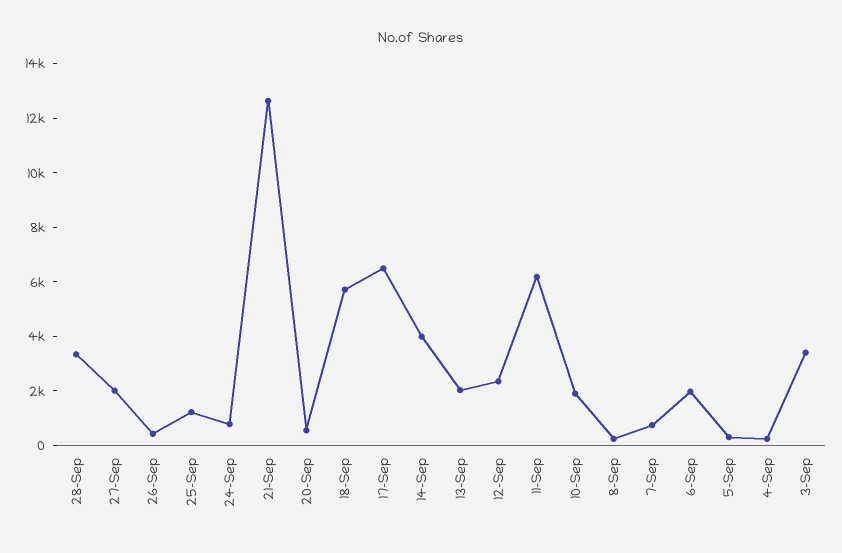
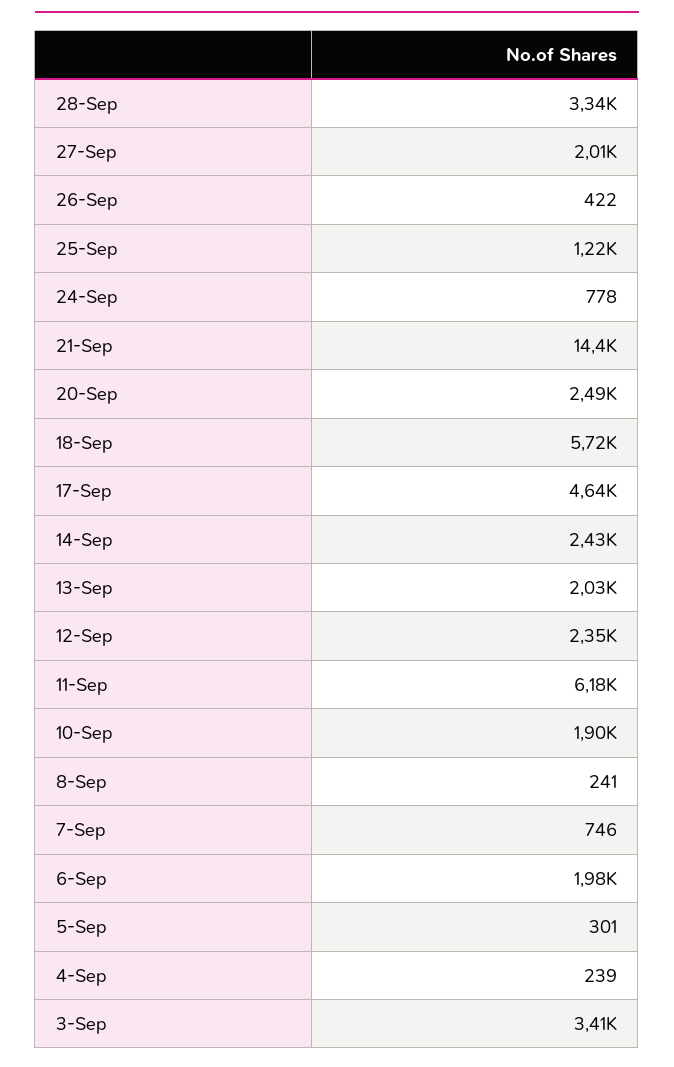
  {
    "28-Sep": 3340,
    "27-Sep": 2010,
    "26-Sep": 422,
    "25-Sep": 1220,
    "24-Sep": 778,
-   "21-Sep": 12500,
+   "21-Sep": 14400,
-   "20-Sep": 500,
+   "20-Sep": 2490,
    "18-Sep": 5720,
-   "17-Sep": 6500,
+   "17-Sep": 4640,
-   "14-Sep": 4000,
+   "14-Sep": 2430,
    "13-Sep": 2030,
    "12-Sep": 2350,
    "11-Sep": 6180,
    "10-Sep": 1900,
    "8-Sep": 241,
    "7-Sep": 746,
    "6-Sep": 1980,
    "5-Sep": 301,
    "4-Sep": 239,
    "3-Sep": 3410
  }

